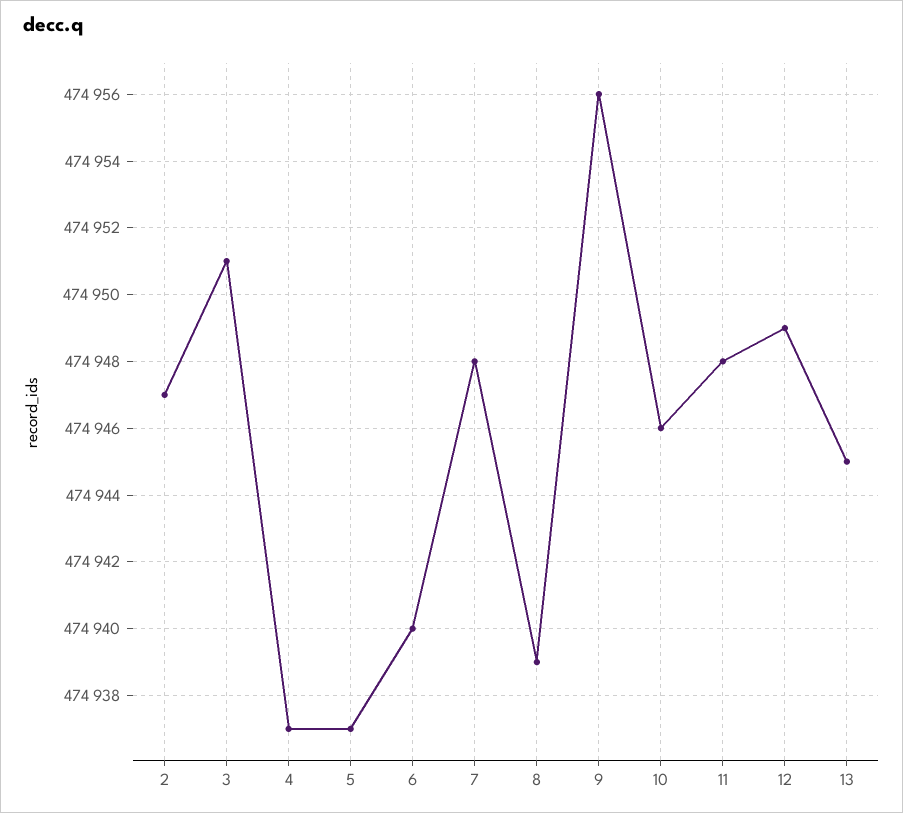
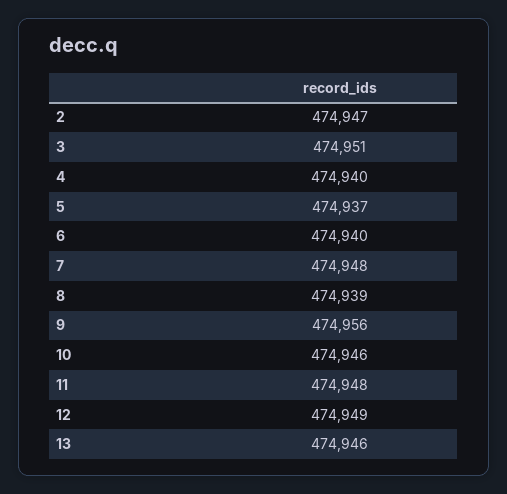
  {
    "2": 474947,
    "3": 474951,
-   "4": 474937,
+   "4": 474940,
    "5": 474937,
    "6": 474940,
    "7": 474948,
    "8": 474939,
    "9": 474956,
    "10": 474946,
    "11": 474948,
    "12": 474949,
-   "13": 474945
+   "13": 474946
  }

